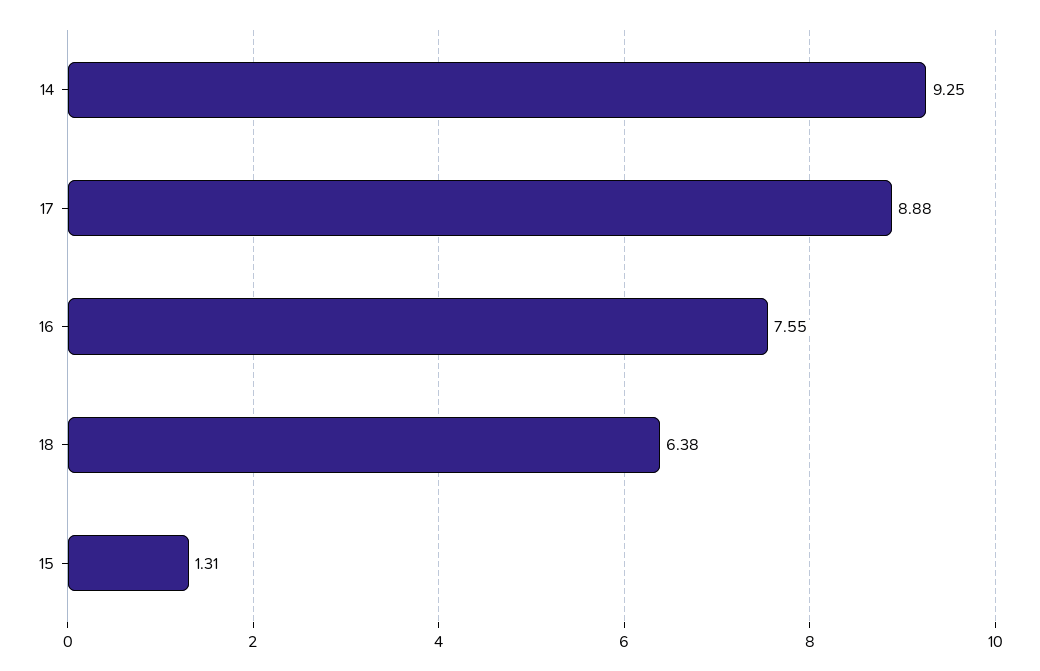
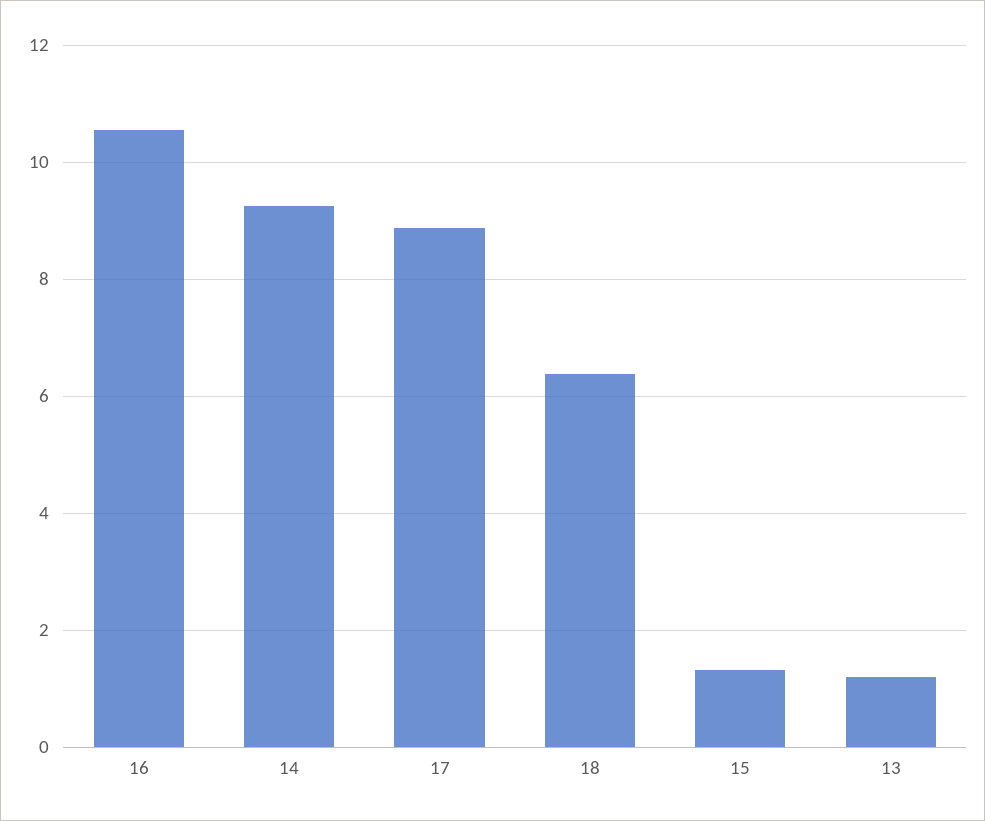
  {
    "14": 9.25,
    "17": 8.88,
-   "16": 7.55,
+   "16": 10.6,
    "18": 6.38,
-   "15": 1.31
+   "15": 1.31,
+   "13": 1.2
  }

